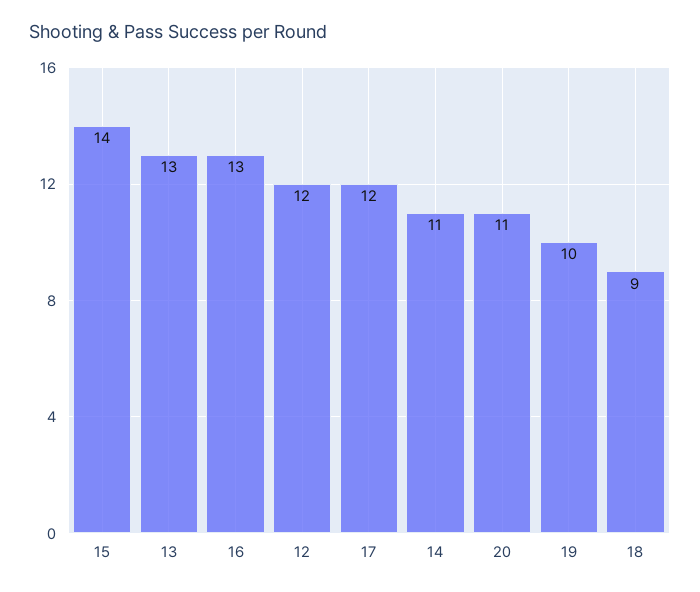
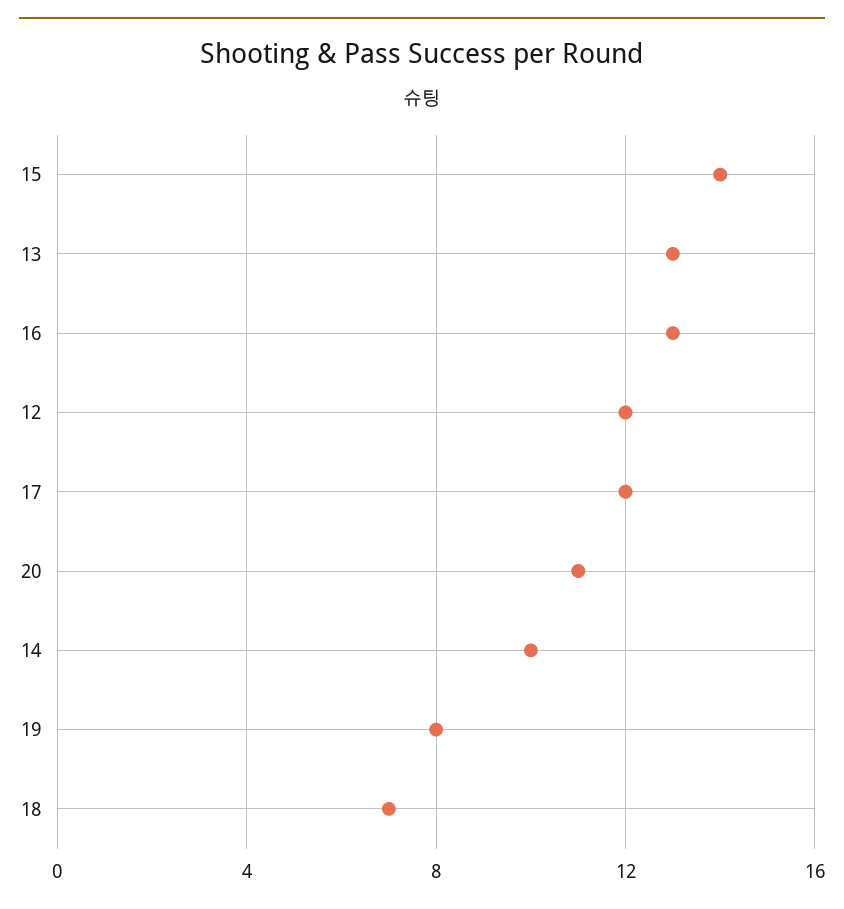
  {
    "15": 14,
    "13": 13,
    "16": 13,
    "12": 12,
    "17": 12,
-   "14": 11,
+   "14": 10,
    "20": 11,
-   "19": 10,
+   "19": 8,
-   "18": 9
+   "18": 7
  }

